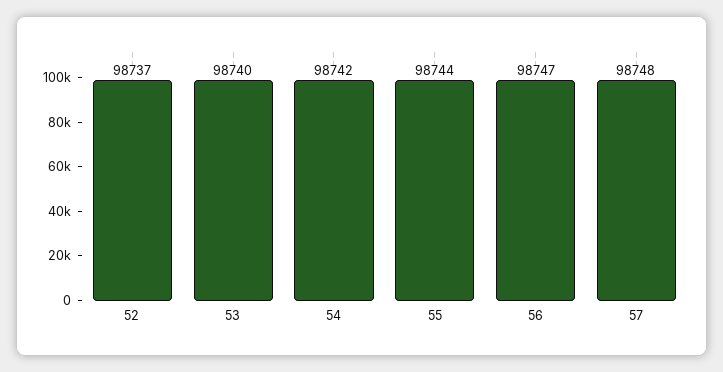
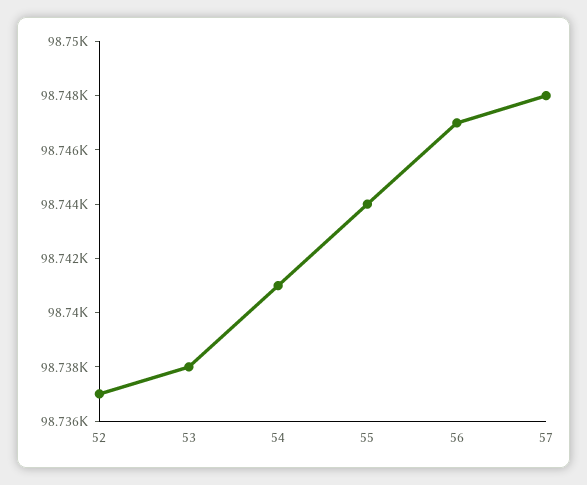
  {
    "52": 98737,
-   "53": 98740,
+   "53": 98738,
-   "54": 98742,
+   "54": 98741,
    "55": 98744,
    "56": 98747,
    "57": 98748
  }

